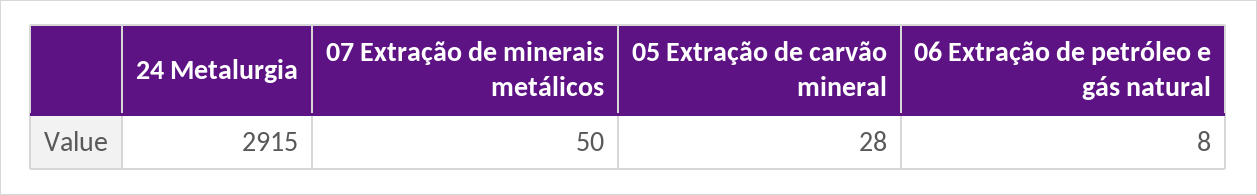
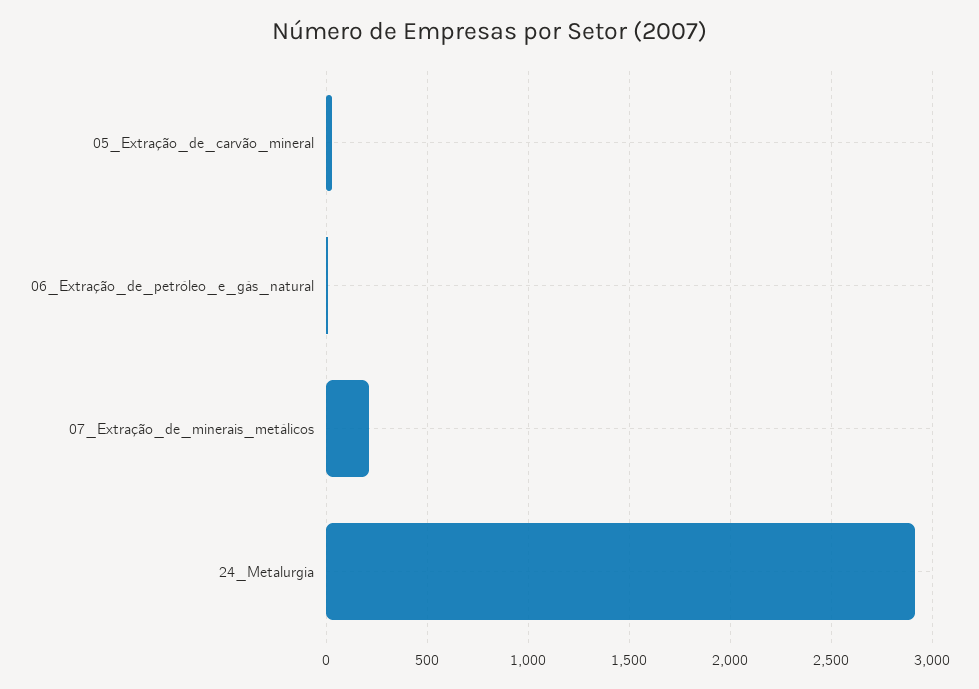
  {
    "24 Metalurgia": 2915,
-   "07 Extração de minerais metálicos": 50,
+   "07 Extração de minerais metálicos": 200,
    "05 Extração de carvão mineral": 28,
    "06 Extração de petróleo e gás natural": 8
  }

